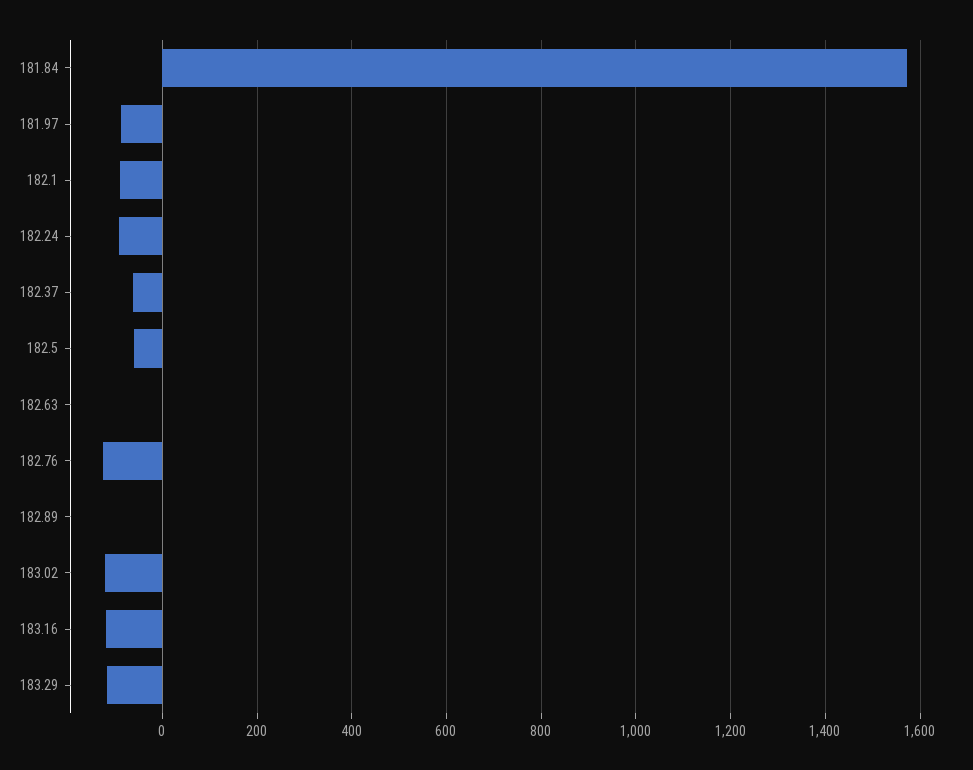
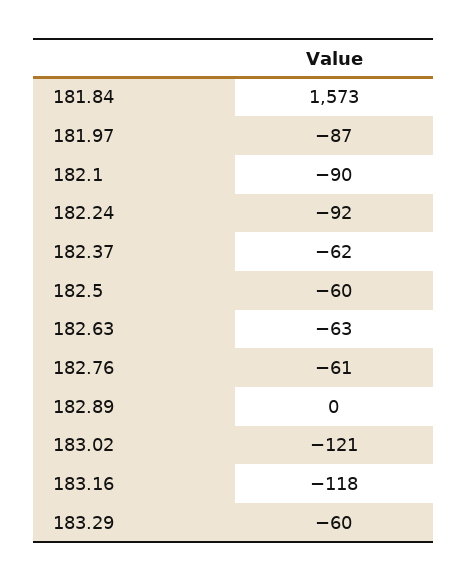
  {
    "181.84": 1573,
    "181.97": -87,
    "182.1": -90,
    "182.24": -92,
    "182.37": -62,
    "182.5": -60,
-   "182.63": 0,
+   "182.63": -63,
-   "182.76": -120,
+   "182.76": -61,
    "182.89": 0,
    "183.02": -121,
    "183.16": -118,
-   "183.29": -120
+   "183.29": -60
  }

